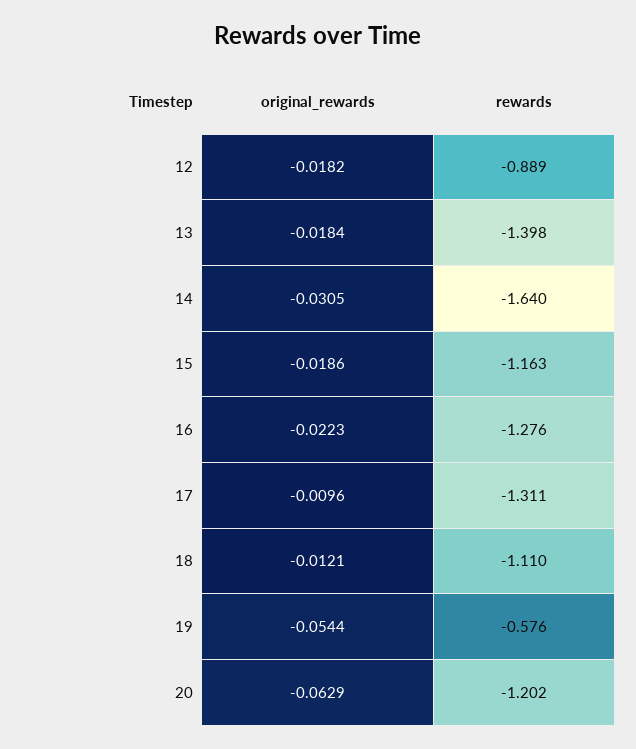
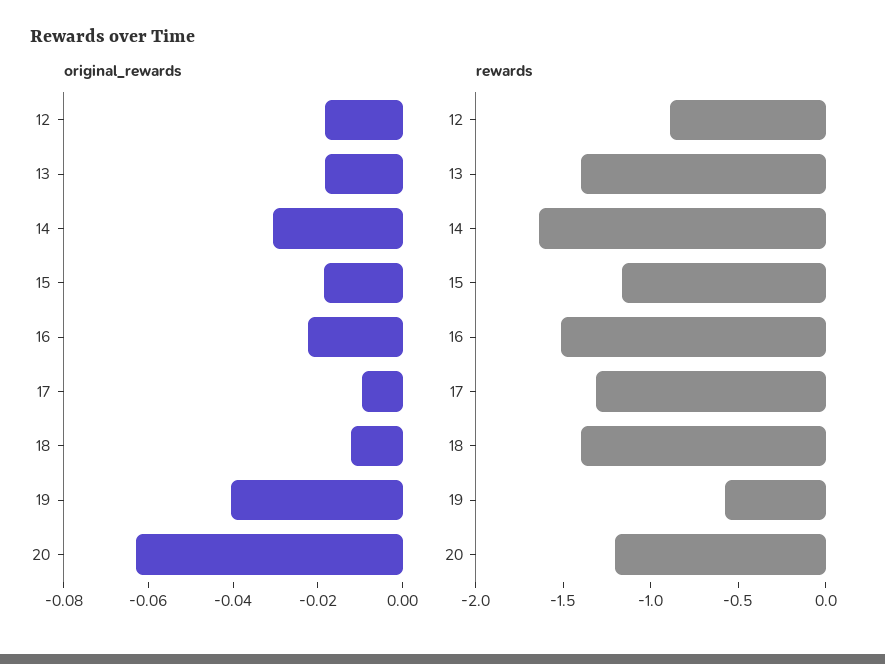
  {
    "original_rewards": {
      "12": -0.0182,
      "13": -0.0184,
      "14": -0.0305,
      "15": -0.0186,
      "16": -0.0223,
      "17": -0.0096,
      "18": -0.0121,
-     "19": -0.0544,
+     "19": -0.04,
      "20": -0.0629
    },
    "rewards": {
      "12": -0.889,
      "13": -1.398,
      "14": -1.64,
      "15": -1.163,
-     "16": -1.276,
+     "16": -1.5,
      "17": -1.311,
-     "18": -1.11,
+     "18": -1.4,
      "19": -0.576,
      "20": -1.202
    }
  }

